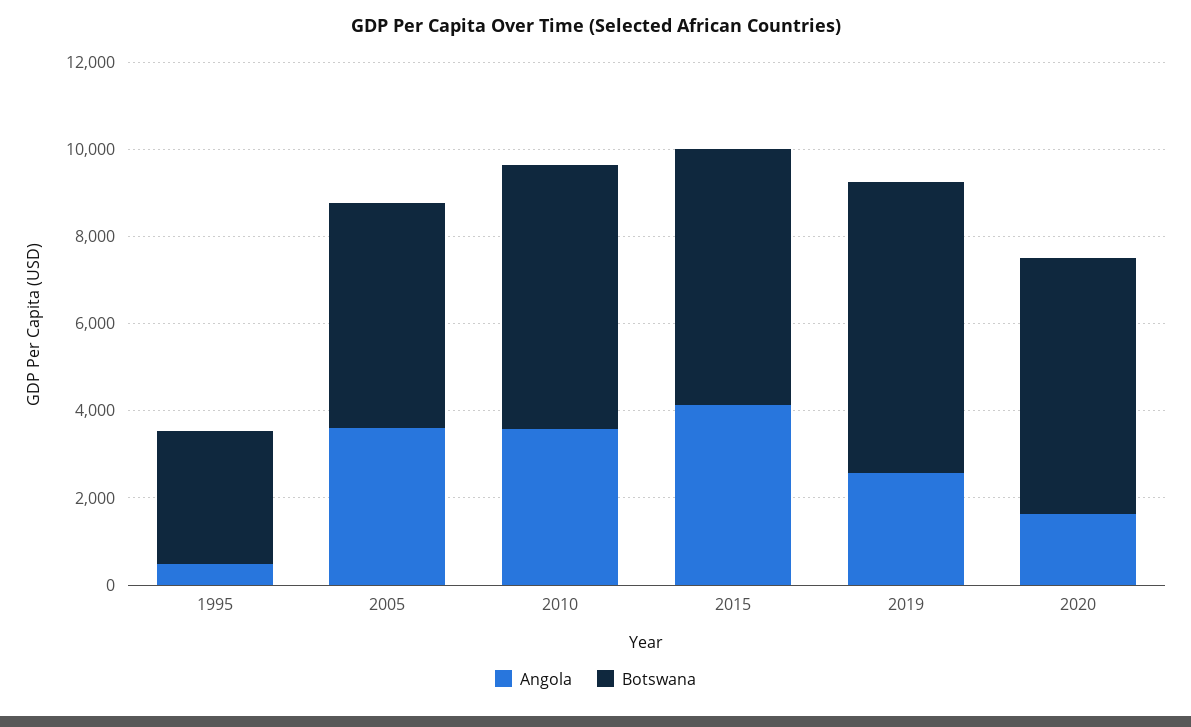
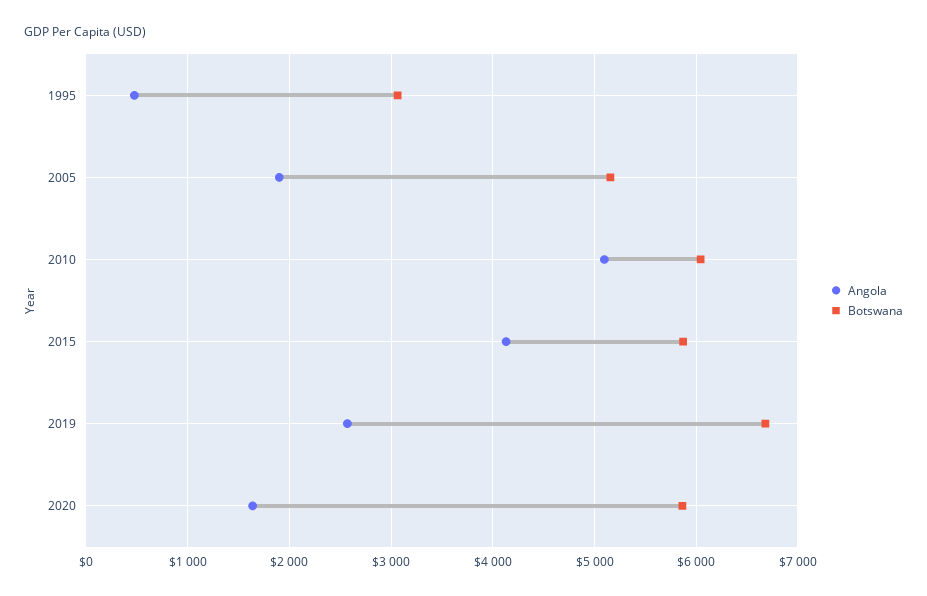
  {
    "Angola": {
      "1995": 500,
-     "2005": 3500,
+     "2005": 1900,
-     "2010": 3500,
+     "2010": 5100,
      "2015": 4100,
      "2019": 2600,
      "2020": 1600
    },
    "Botswana": {
      "1995": 3100,
      "2005": 5200,
      "2010": 6000,
      "2015": 5900,
      "2019": 6700,
      "2020": 5900
    }
  }

